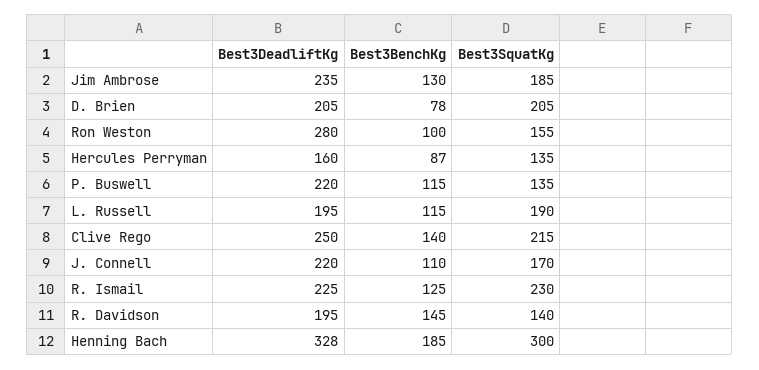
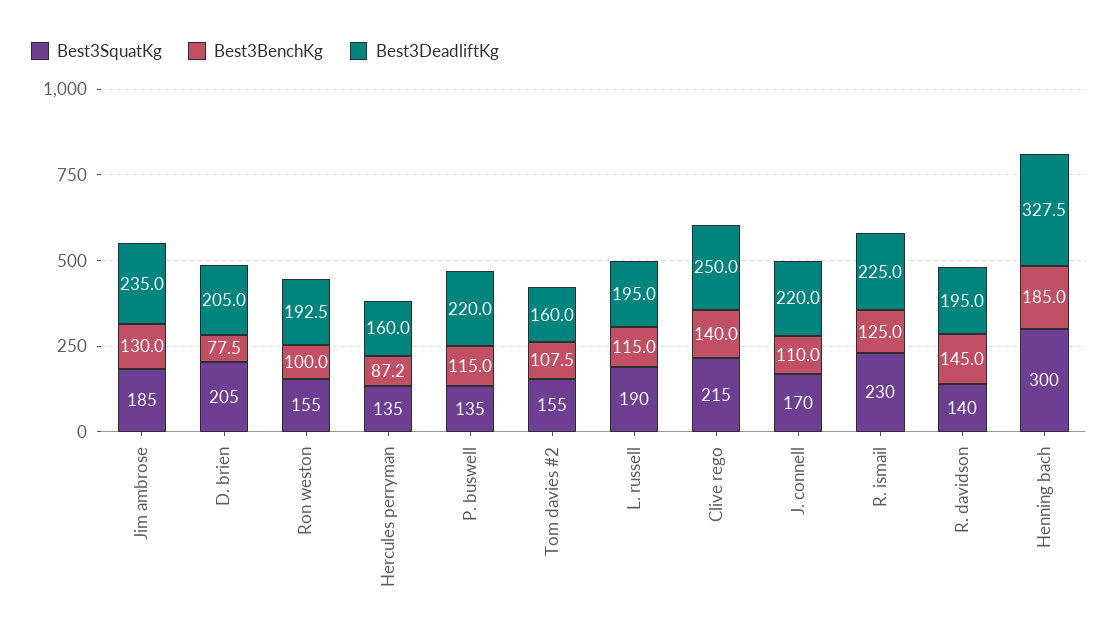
  {
    "Best3DeadliftKg": {
      "Jim Ambrose": 235,
      "D. Brien": 205,
-     "Ron Weston": 280,
+     "Ron Weston": 192.5,
      "Hercules Perryman": 160,
      "P. Buswell": 220,
      "L. Russell": 195,
      "Clive Rego": 250,
      "J. Connell": 220,
      "R. Ismail": 225,
      "R. Davidson": 195,
-     "Henning Bach": 327.5
+     "Henning Bach": 327.5,
+     "Tom davies #2": 160
    },
    "Best3BenchKg": {
      "Jim Ambrose": 130,
      "D. Brien": 77.5,
      "Ron Weston": 100,
      "Hercules Perryman": 87.2,
      "P. Buswell": 115,
      "L. Russell": 115,
      "Clive Rego": 140,
      "J. Connell": 110,
      "R. Ismail": 125,
      "R. Davidson": 145,
-     "Henning Bach": 185
+     "Henning Bach": 185,
+     "Tom davies #2": 107.5
    },
    "Best3SquatKg": {
      "Jim Ambrose": 185,
      "D. Brien": 205,
      "Ron Weston": 155,
      "Hercules Perryman": 135,
      "P. Buswell": 135,
      "L. Russell": 190,
      "Clive Rego": 215,
      "J. Connell": 170,
      "R. Ismail": 230,
      "R. Davidson": 140,
-     "Henning Bach": 300
+     "Henning Bach": 300,
+     "Tom davies #2": 155
    }
  }

